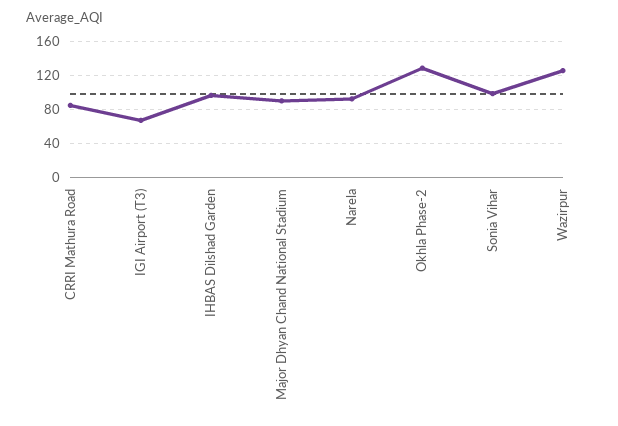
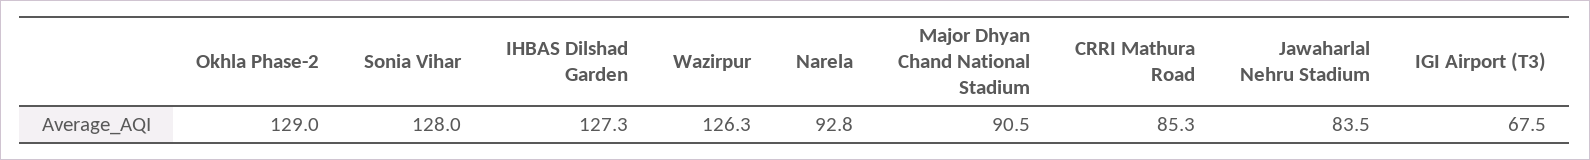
  {
    "CRRI Mathura Road": 85.3,
    "IGI Airport (T3)": 67.5,
-   "IHBAS Dilshad Garden": 100,
+   "IHBAS Dilshad Garden": 127.3,
    "Major Dhyan Chand National Stadium": 90.5,
    "Narela": 92.8,
    "Okhla Phase-2": 129,
-   "Sonia Vihar": 100,
+   "Sonia Vihar": 128,
-   "Wazirpur": 126.3
+   "Wazirpur": 126.3,
+   "Jawaharlal Nehru Stadium": 83.5
  }

